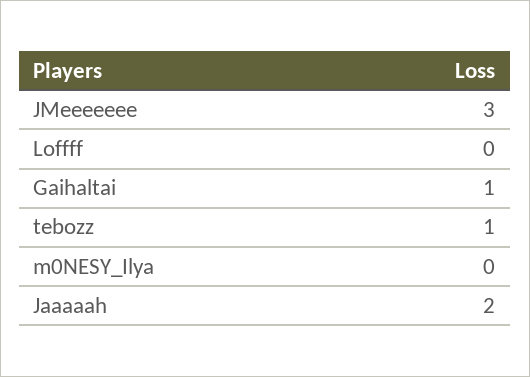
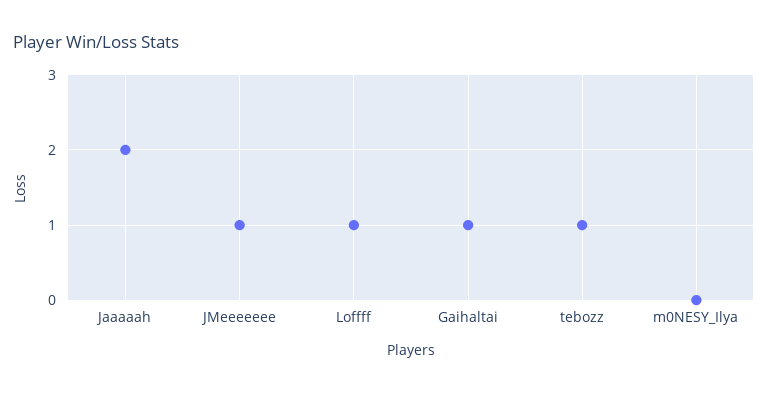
  {
-   "JMeeeeeee": 3,
+   "JMeeeeeee": 1,
-   "Loffff": 0,
+   "Loffff": 1,
    "Gaihaltai": 1,
    "tebozz": 1,
    "m0NESY_Ilya": 0,
    "Jaaaaah": 2
  }

